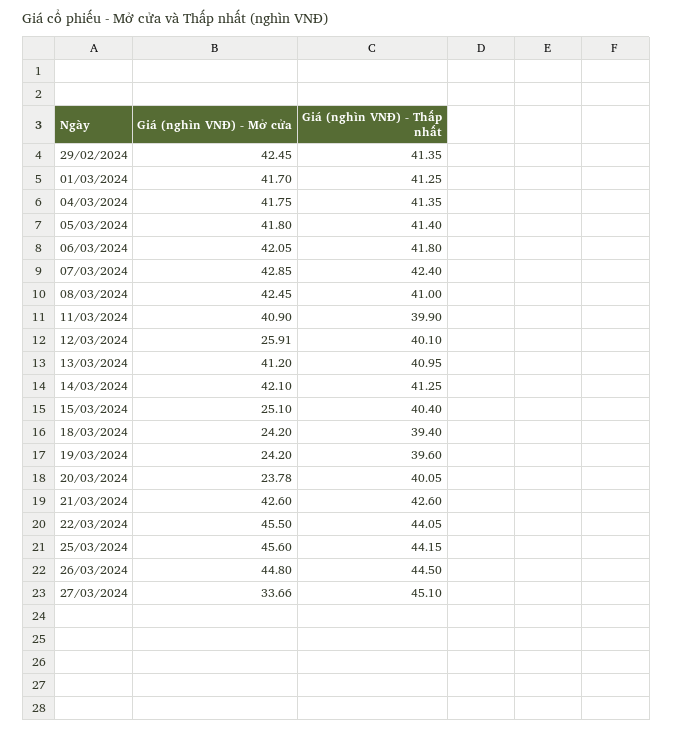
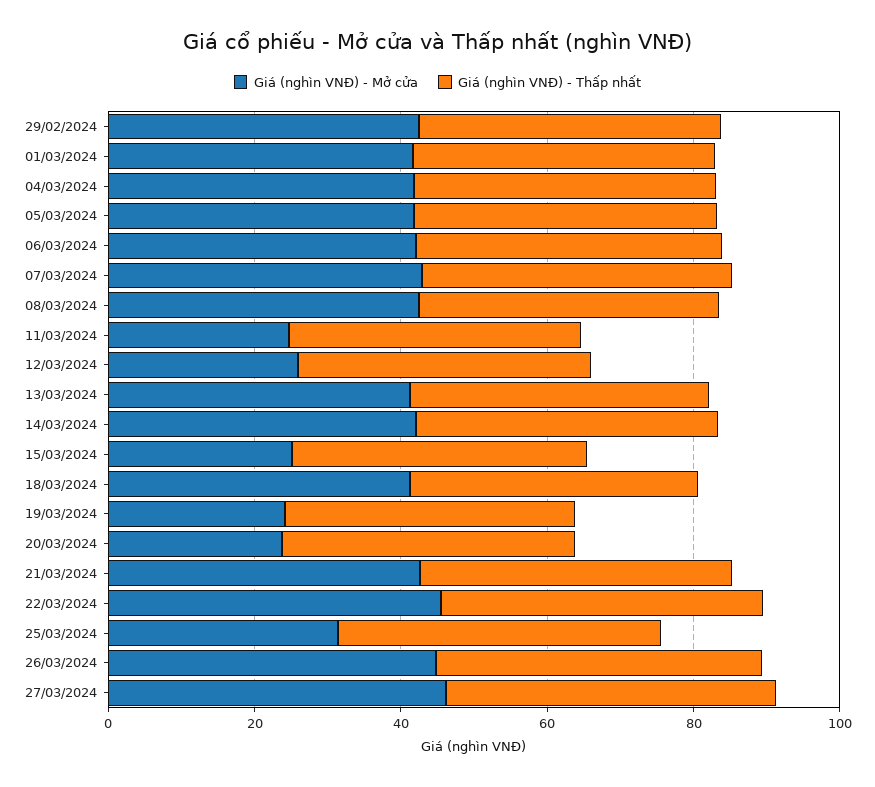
  {
    "Giá (nghìn VNĐ) - Mở cửa": {
      "29/02/2024": 42.45,
      "01/03/2024": 41.7,
      "04/03/2024": 41.75,
      "05/03/2024": 41.8,
      "06/03/2024": 42.05,
      "07/03/2024": 42.85,
      "08/03/2024": 42.45,
-     "11/03/2024": 40.9,
+     "11/03/2024": 25,
      "12/03/2024": 25.91,
      "13/03/2024": 41.2,
      "14/03/2024": 42.1,
      "15/03/2024": 25.1,
-     "18/03/2024": 24.2,
+     "18/03/2024": 40,
      "19/03/2024": 24.2,
      "20/03/2024": 23.78,
      "21/03/2024": 42.6,
      "22/03/2024": 45.5,
-     "25/03/2024": 45.6,
+     "25/03/2024": 30,
      "26/03/2024": 44.8,
-     "27/03/2024": 33.66
+     "27/03/2024": 45
    },
    "Giá (nghìn VNĐ) - Thấp nhất": {
      "29/02/2024": 41.35,
      "01/03/2024": 41.25,
      "04/03/2024": 41.35,
      "05/03/2024": 41.4,
      "06/03/2024": 41.8,
      "07/03/2024": 42.4,
      "08/03/2024": 41,
      "11/03/2024": 39.9,
      "12/03/2024": 40.1,
      "13/03/2024": 40.95,
      "14/03/2024": 41.25,
      "15/03/2024": 40.4,
      "18/03/2024": 39.4,
      "19/03/2024": 39.6,
      "20/03/2024": 40.05,
      "21/03/2024": 42.6,
      "22/03/2024": 44.05,
      "25/03/2024": 44.15,
      "26/03/2024": 44.5,
      "27/03/2024": 45.1
    }
  }

